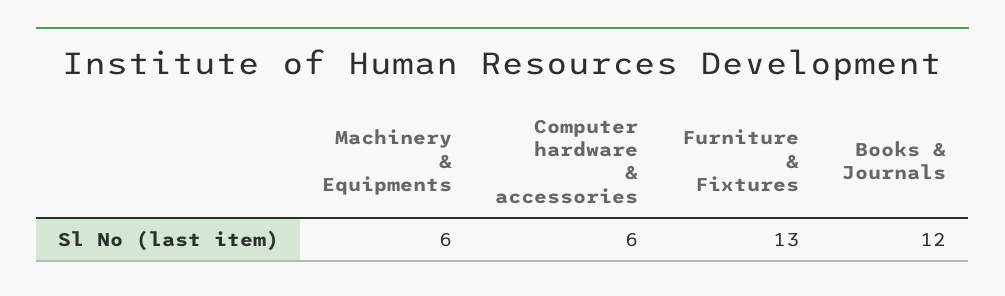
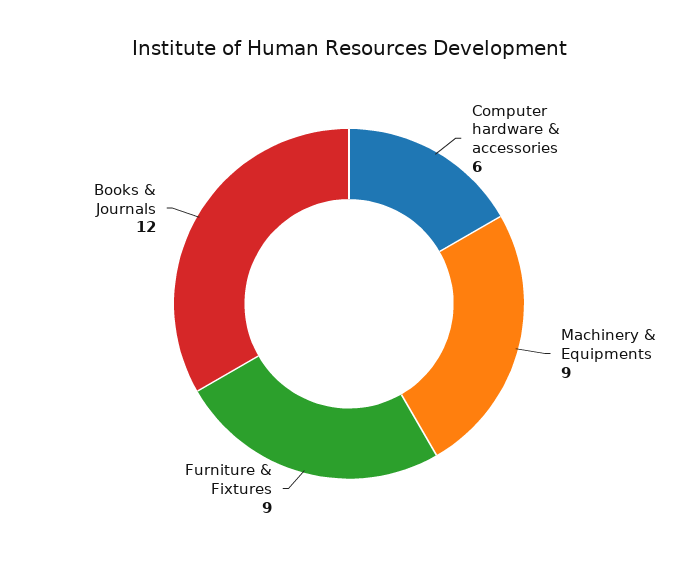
  {
-   "Machinery & Equipments": 6,
+   "Machinery & Equipments": 9,
    "Computer hardware & accessories": 6,
-   "Furniture & Fixtures": 13,
+   "Furniture & Fixtures": 9,
    "Books & Journals": 12
  }

